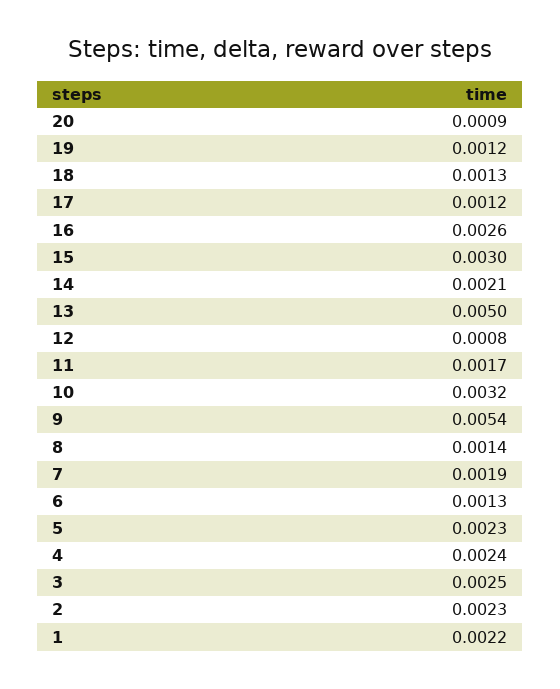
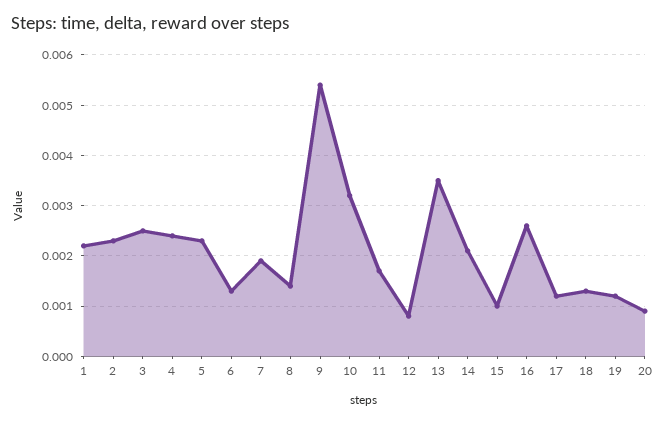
  {
    "20": 0.0009,
    "19": 0.0012,
    "18": 0.0013,
    "17": 0.0012,
    "16": 0.0026,
-   "15": 0.003,
+   "15": 0.001,
    "14": 0.0021,
-   "13": 0.005,
+   "13": 0.0035,
    "12": 0.0008,
    "11": 0.0017,
    "10": 0.0032,
    "9": 0.0054,
    "8": 0.0014,
    "7": 0.0019,
    "6": 0.0013,
    "5": 0.0023,
    "4": 0.0024,
    "3": 0.0025,
    "2": 0.0023,
    "1": 0.0022
  }

